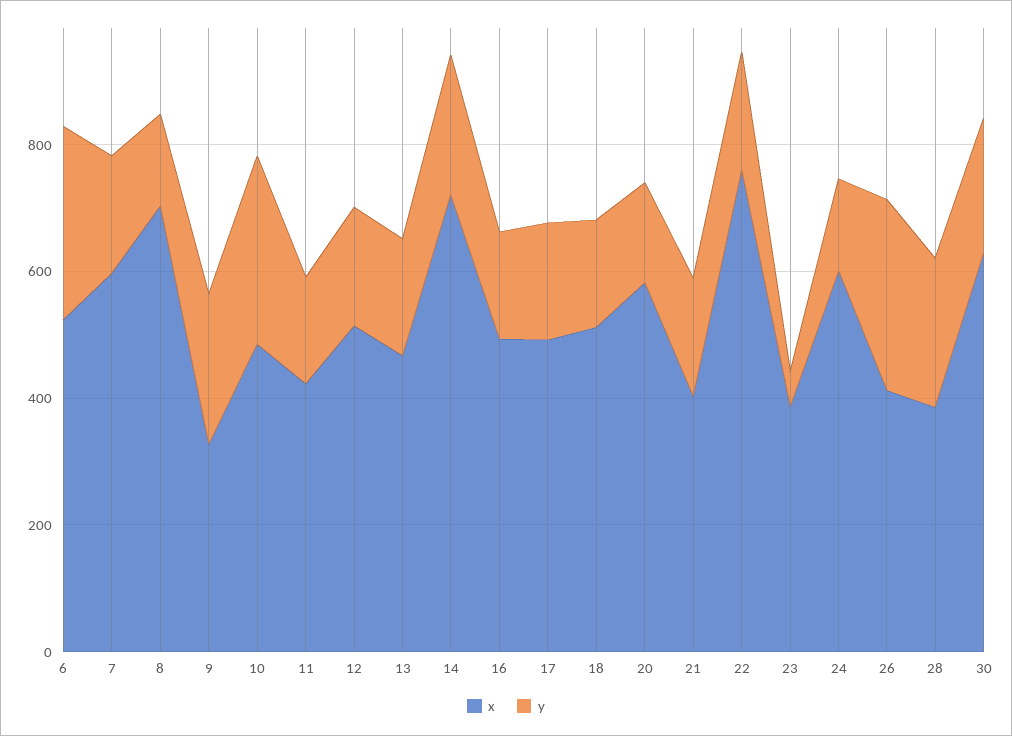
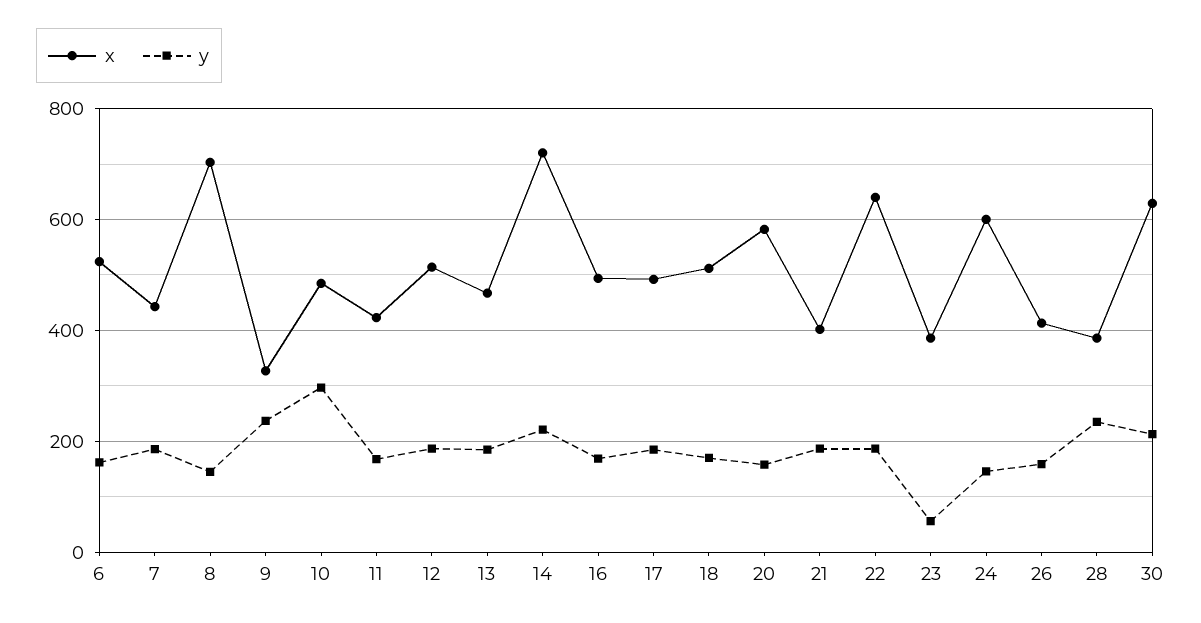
  {
    "x": {
      "6": 520,
-     "7": 600,
+     "7": 440,
      "8": 700,
      "9": 320,
      "10": 480,
      "11": 420,
      "12": 520,
      "13": 460,
      "14": 720,
      "16": 500,
      "17": 500,
      "18": 520,
      "20": 580,
      "21": 400,
-     "22": 750,
+     "22": 640,
      "23": 380,
      "24": 600,
      "26": 420,
      "28": 380,
      "30": 620
    },
    "y": {
-     "6": 300,
+     "6": 160,
      "7": 180,
      "8": 140,
      "9": 240,
      "10": 300,
      "11": 160,
      "12": 180,
      "13": 180,
      "14": 220,
      "16": 160,
      "17": 180,
      "18": 180,
      "20": 160,
      "21": 180,
      "22": 180,
      "23": 60,
      "24": 140,
-     "26": 300,
+     "26": 160,
      "28": 240,
      "30": 220
    }
  }

